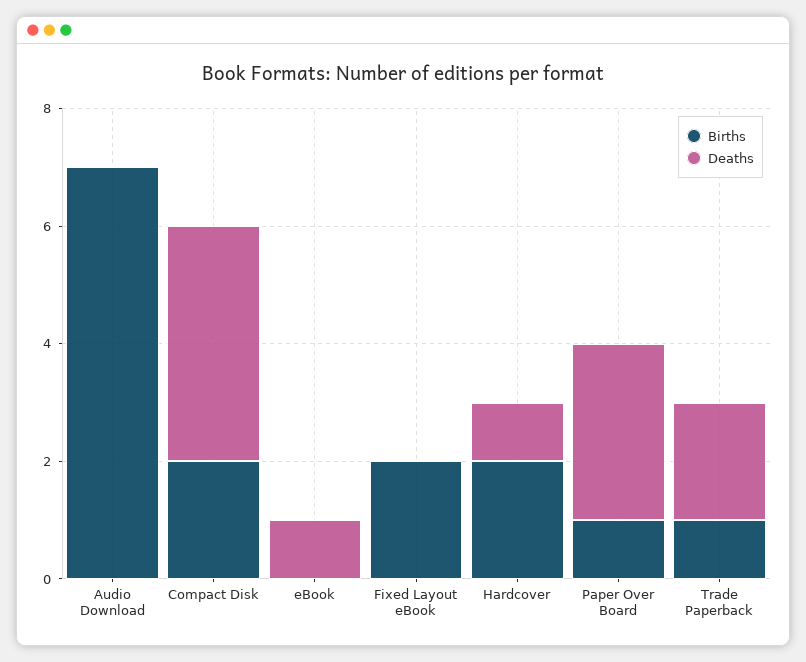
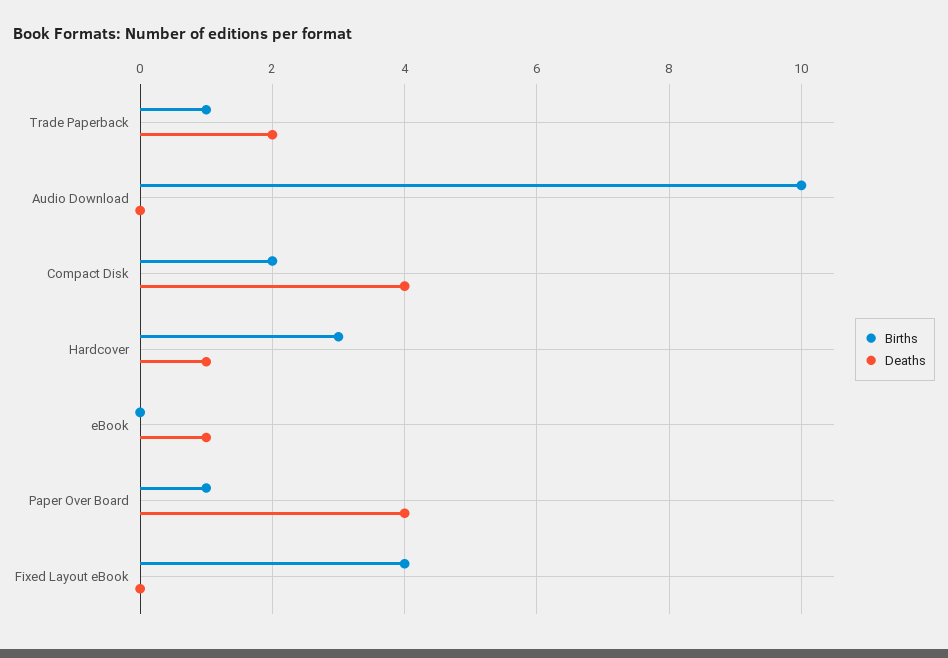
  {
    "Births": {
-     "Audio Download": 7,
+     "Audio Download": 10,
      "Compact Disk": 2,
      "eBook": 0,
-     "Fixed Layout eBook": 2,
+     "Fixed Layout eBook": 4,
-     "Hardcover": 2,
+     "Hardcover": 3,
      "Paper Over Board": 1,
      "Trade Paperback": 1
    },
    "Deaths": {
      "Audio Download": 0,
      "Compact Disk": 4,
      "eBook": 1,
      "Fixed Layout eBook": 0,
      "Hardcover": 1,
-     "Paper Over Board": 3,
+     "Paper Over Board": 4,
      "Trade Paperback": 2
    }
  }

